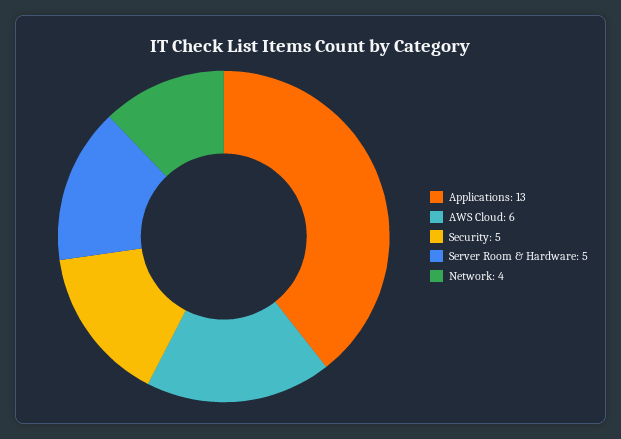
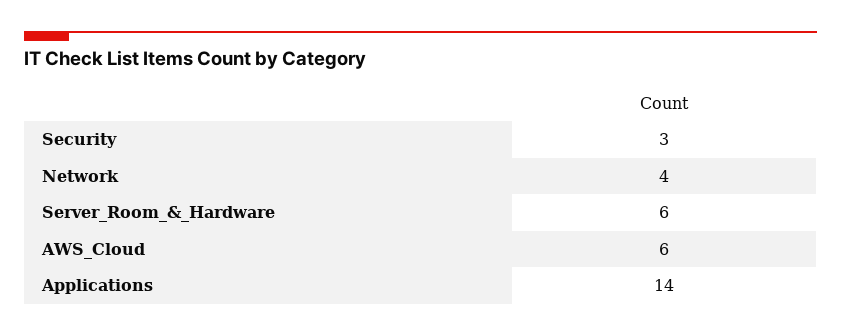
  {
-   "Applications": 13,
+   "Applications": 14,
    "AWS Cloud": 6,
-   "Security": 5,
+   "Security": 3,
-   "Server Room & Hardware": 5,
+   "Server Room & Hardware": 6,
    "Network": 4
  }

